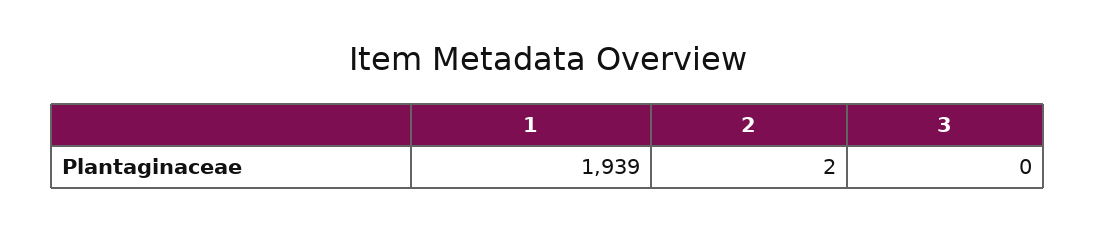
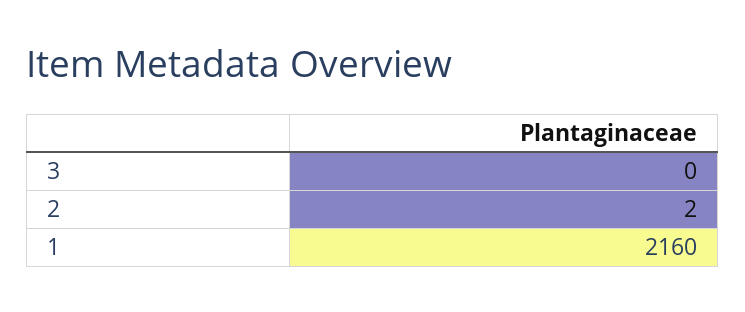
  {
-   "1": 1939,
+   "1": 2160,
    "2": 2,
    "3": 0
  }

